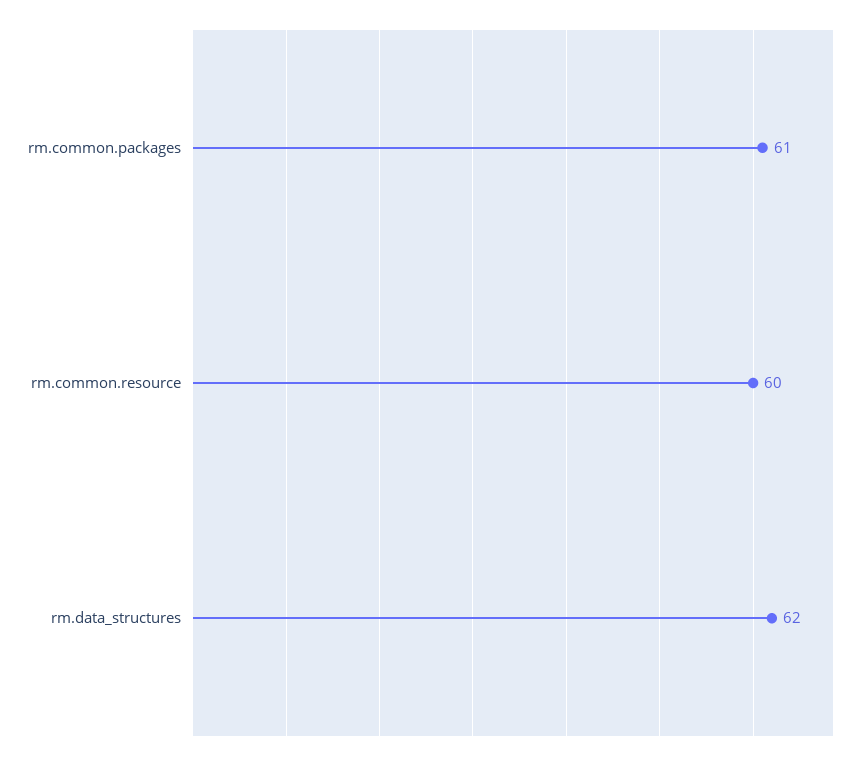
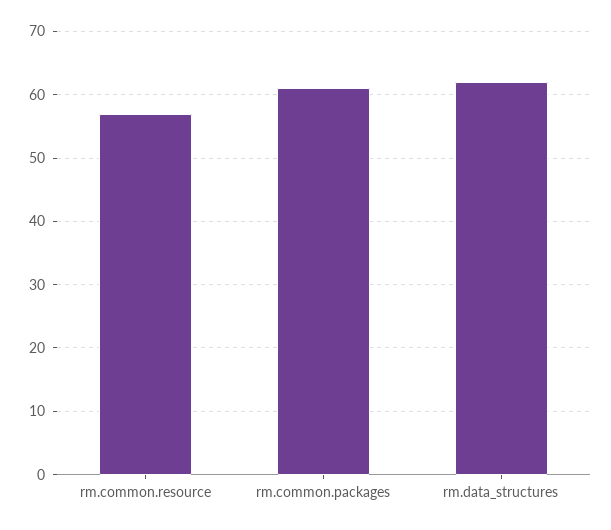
  {
    "rm.common.packages": 61,
-   "rm.common.resource": 60,
+   "rm.common.resource": 57,
    "rm.data_structures": 62
  }

